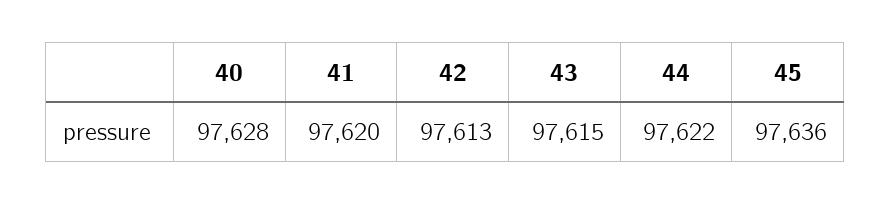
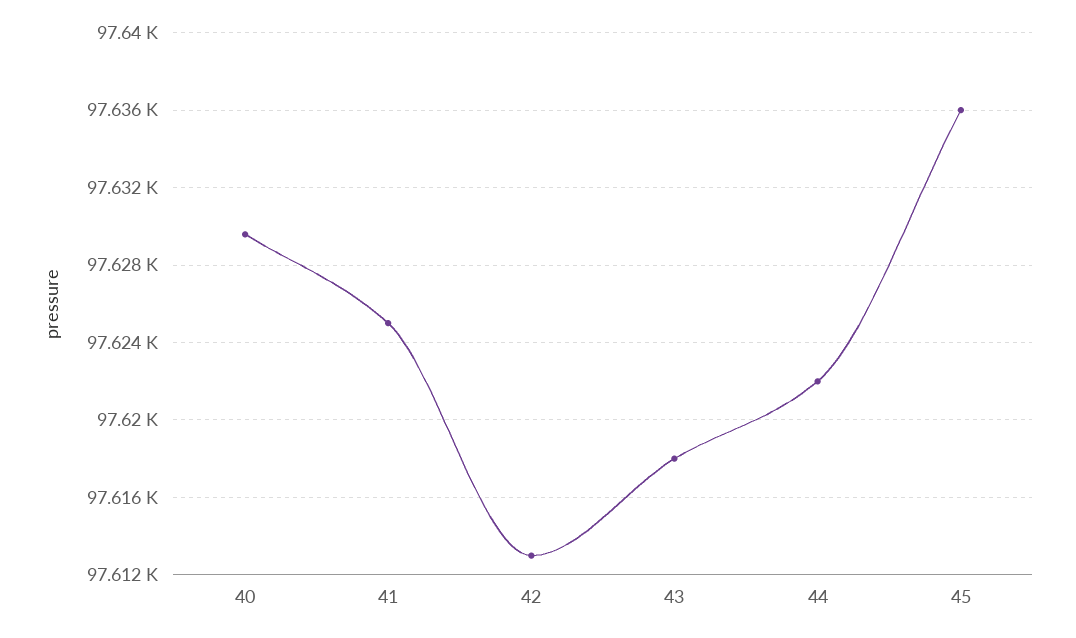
  {
-   "40": 97628,
+   "40": 97629.5,
-   "41": 97620,
+   "41": 97625,
    "42": 97613,
-   "43": 97615,
+   "43": 97618,
    "44": 97622,
    "45": 97636
  }

